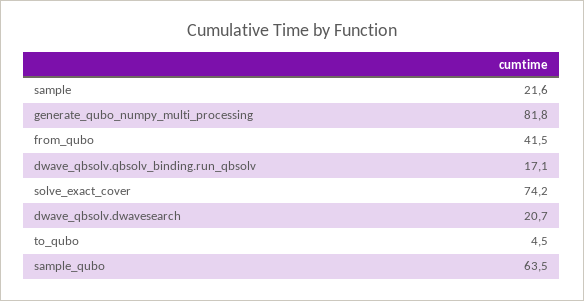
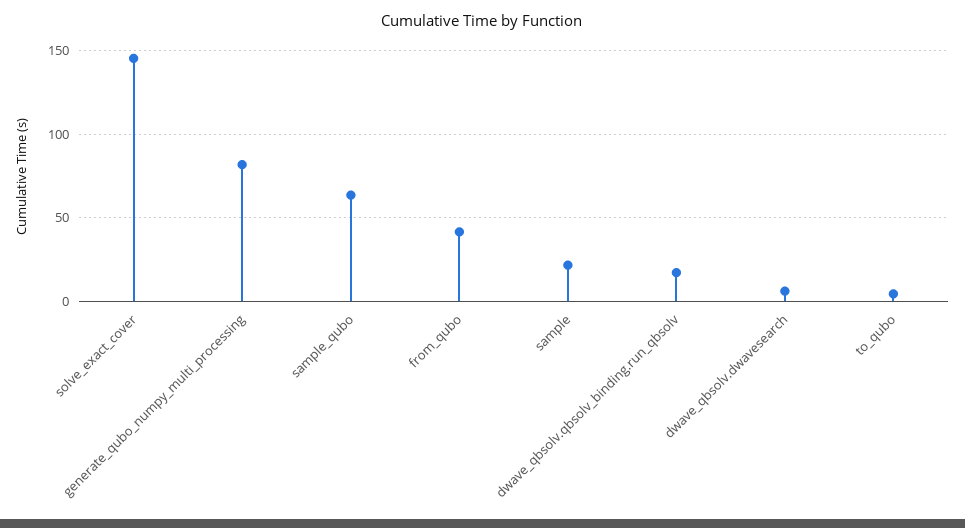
  {
    "sample": 21.6,
    "generate_qubo_numpy_multi_processing": 81.8,
    "from_qubo": 41.5,
    "dwave_qbsolv.qbsolv_binding.run_qbsolv": 17.1,
-   "solve_exact_cover": 74.2,
+   "solve_exact_cover": 145,
-   "dwave_qbsolv.dwavesearch": 20.7,
+   "dwave_qbsolv.dwavesearch": 5,
    "to_qubo": 4.5,
    "sample_qubo": 63.5
  }

